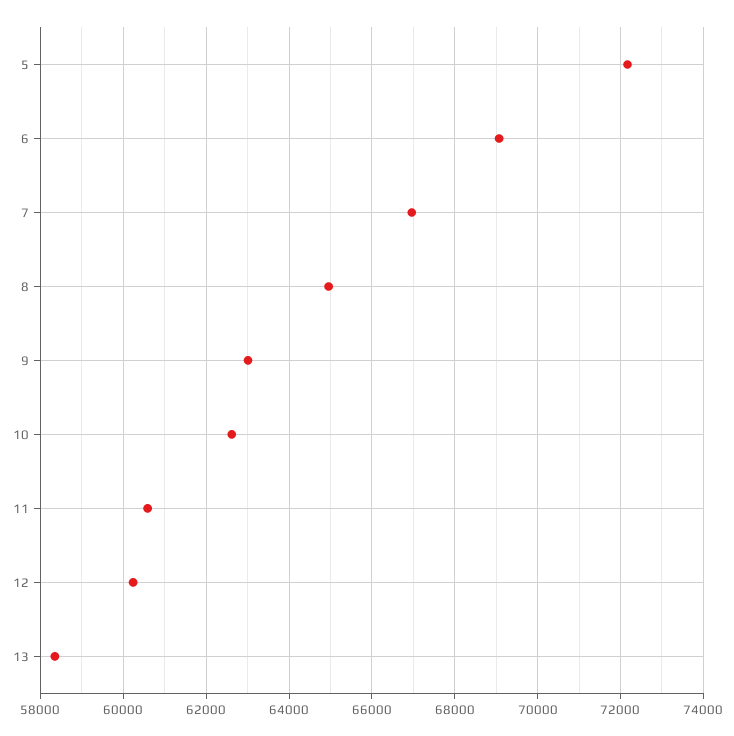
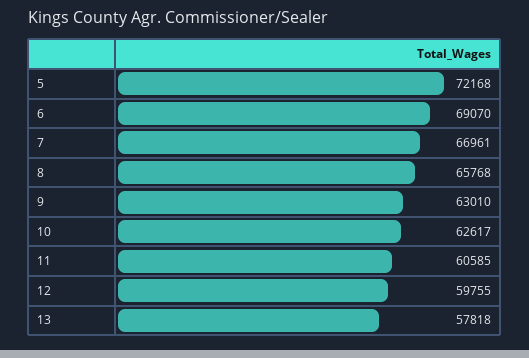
  {
    "5": 72168,
    "6": 69070,
    "7": 66961,
-   "8": 65000,
+   "8": 65768,
    "9": 63010,
    "10": 62617,
    "11": 60585,
-   "12": 60200,
+   "12": 59755,
-   "13": 58400
+   "13": 57818
  }

